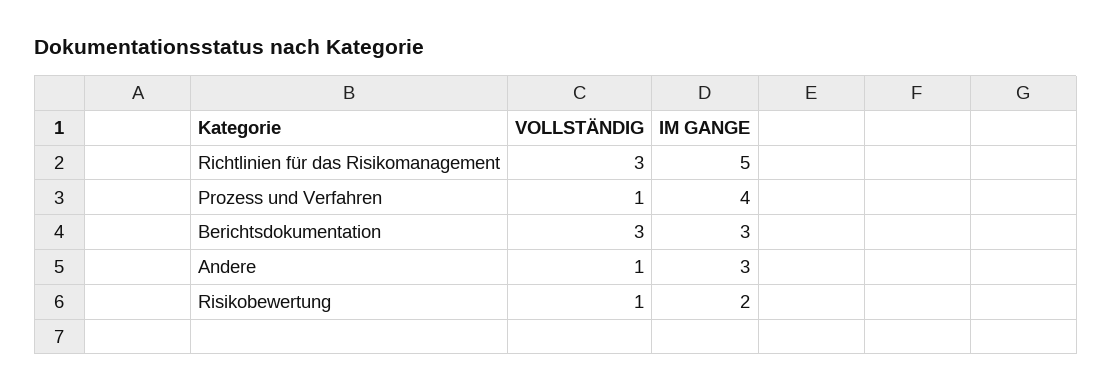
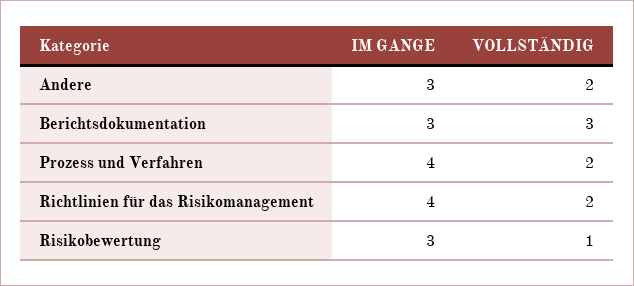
  {
    "VOLLSTÄNDIG": {
-     "Richtlinien für das Risikomanagement": 3,
+     "Richtlinien für das Risikomanagement": 2,
-     "Prozess und Verfahren": 1,
+     "Prozess und Verfahren": 2,
      "Berichtsdokumentation": 3,
-     "Andere": 1,
+     "Andere": 2,
      "Risikobewertung": 1
    },
    "IM GANGE": {
-     "Richtlinien für das Risikomanagement": 5,
+     "Richtlinien für das Risikomanagement": 4,
      "Prozess und Verfahren": 4,
      "Berichtsdokumentation": 3,
      "Andere": 3,
-     "Risikobewertung": 2
+     "Risikobewertung": 3
    }
  }

